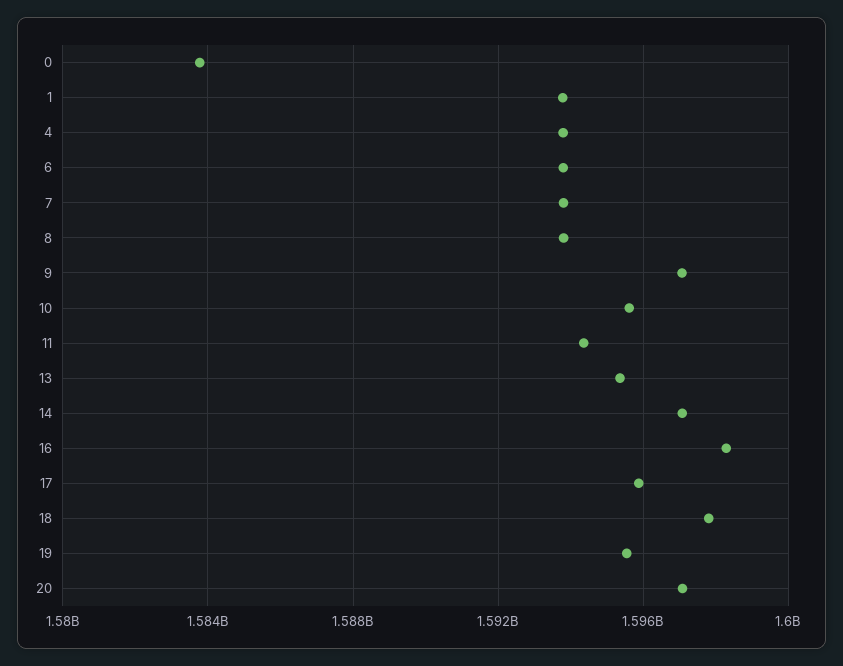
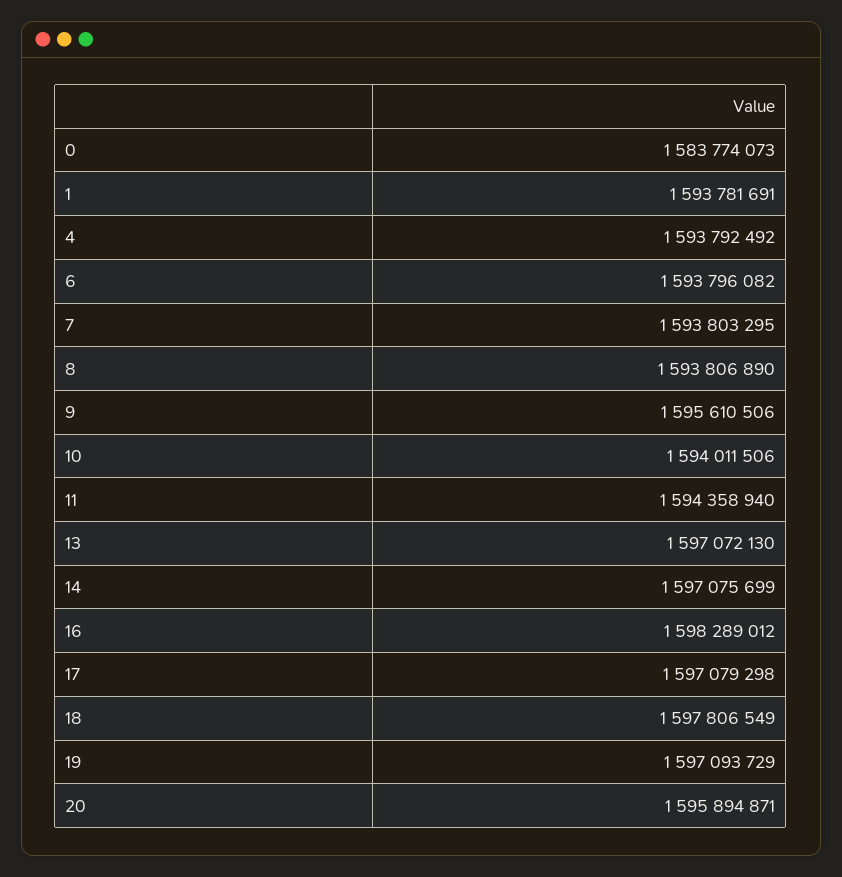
  {
    "0": 1583774073,
    "1": 1593781691,
    "4": 1593792492,
    "6": 1593796082,
    "7": 1593803295,
    "8": 1593806890,
-   "9": 1597000000,
+   "9": 1595610506,
-   "10": 1595500000,
+   "10": 1594011506,
    "11": 1594358940,
-   "13": 1595500000,
+   "13": 1597072130,
    "14": 1597075699,
    "16": 1598289012,
-   "17": 1596000000,
+   "17": 1597079298,
    "18": 1597806549,
-   "19": 1595500000,
+   "19": 1597093729,
-   "20": 1597000000
+   "20": 1595894871
  }

